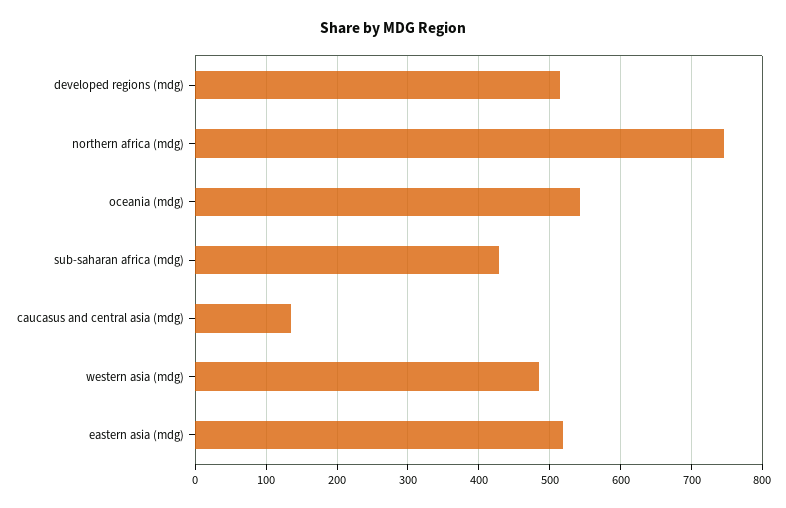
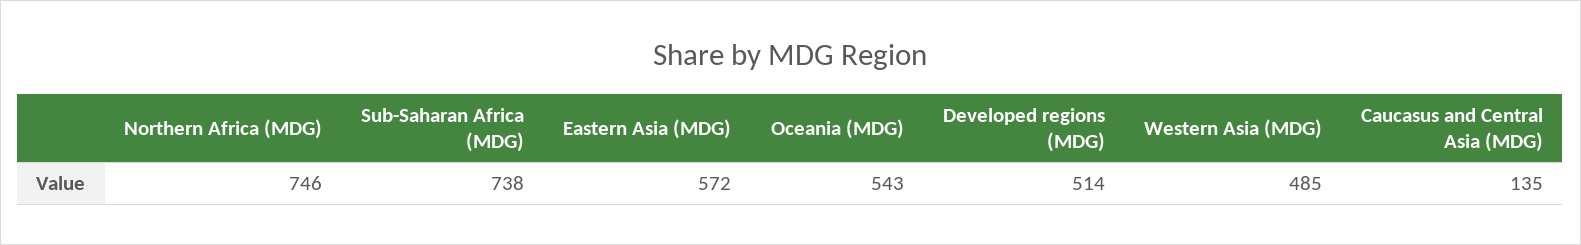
  {
    "developed regions (mdg)": 514,
    "northern africa (mdg)": 746,
    "oceania (mdg)": 543,
-   "sub-saharan africa (mdg)": 430,
+   "sub-saharan africa (mdg)": 738,
    "caucasus and central asia (mdg)": 135,
    "western asia (mdg)": 485,
-   "eastern asia (mdg)": 520
+   "eastern asia (mdg)": 572
  }

